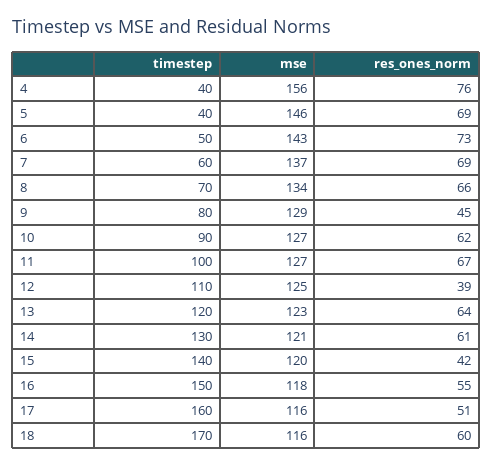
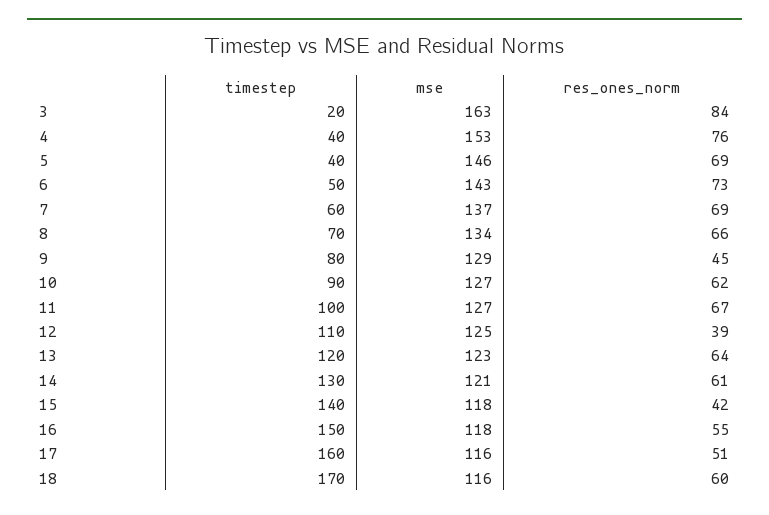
  {
    "timestep": {
      "4": 40,
      "5": 40,
      "6": 50,
      "7": 60,
      "8": 70,
      "9": 80,
      "10": 90,
      "11": 100,
      "12": 110,
      "13": 120,
      "14": 130,
      "15": 140,
      "16": 150,
      "17": 160,
-     "18": 170
+     "18": 170,
+     "3": 20
    },
    "mse": {
-     "4": 156,
+     "4": 153,
      "5": 146,
      "6": 143,
      "7": 137,
      "8": 134,
      "9": 129,
      "10": 127,
      "11": 127,
      "12": 125,
      "13": 123,
      "14": 121,
-     "15": 120,
+     "15": 118,
      "16": 118,
      "17": 116,
-     "18": 116
+     "18": 116,
+     "3": 163
    },
    "res_ones_norm": {
      "4": 76,
      "5": 69,
      "6": 73,
      "7": 69,
      "8": 66,
      "9": 45,
      "10": 62,
      "11": 67,
      "12": 39,
      "13": 64,
      "14": 61,
      "15": 42,
      "16": 55,
      "17": 51,
-     "18": 60
+     "18": 60,
+     "3": 84
    }
  }

